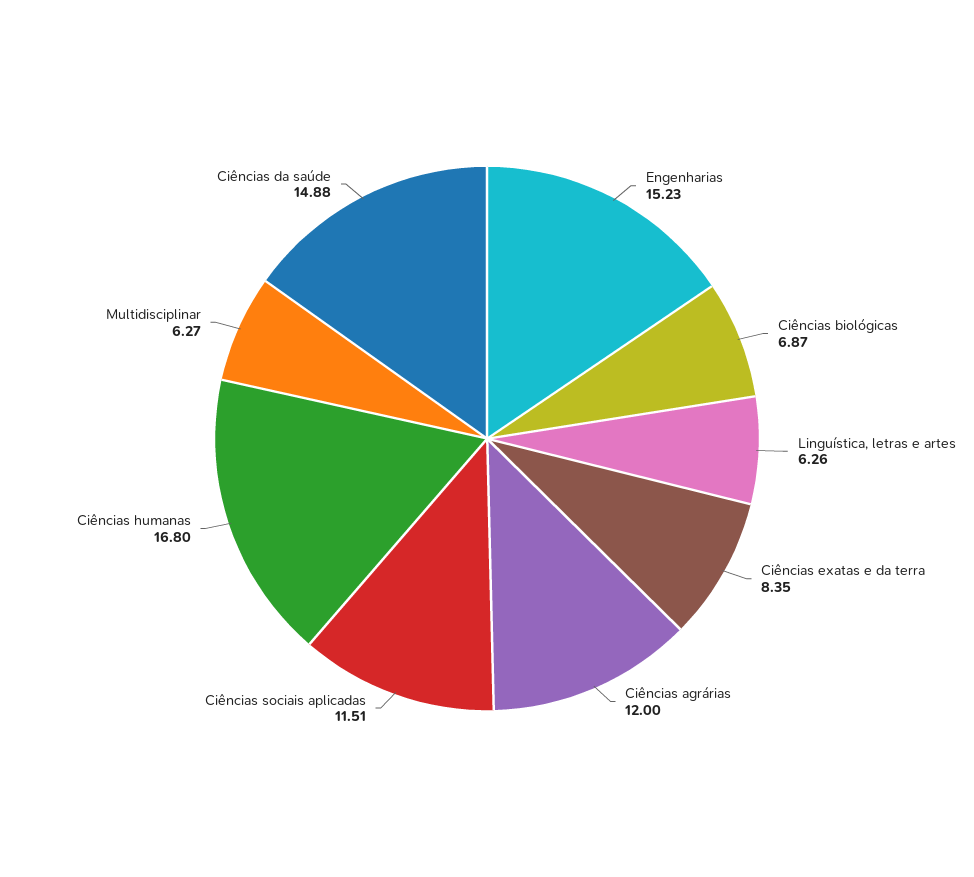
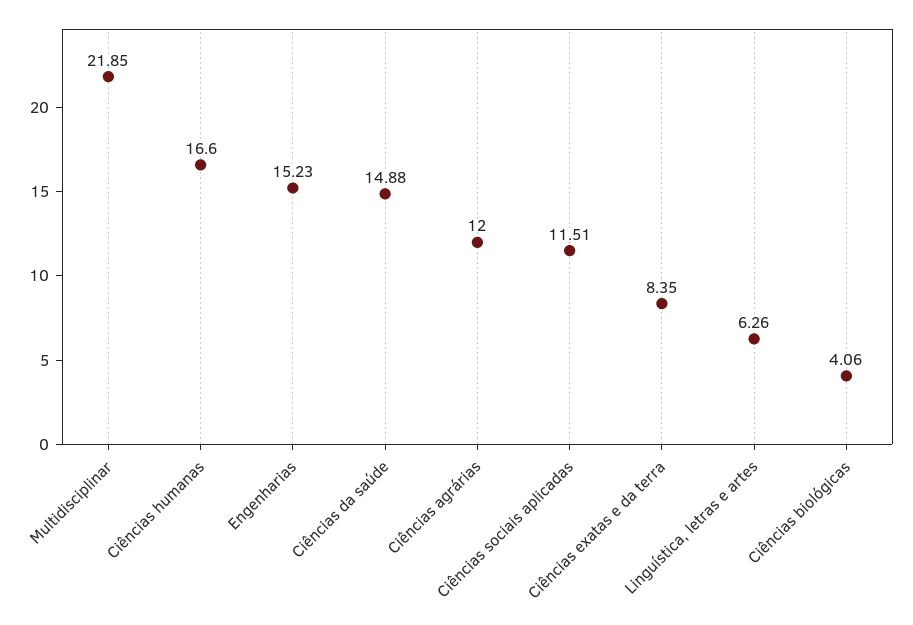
  {
    "Engenharias": 15.23,
-   "Ciências biológicas": 6.87,
+   "Ciências biológicas": 4.06,
    "Linguística, letras e artes": 6.26,
    "Ciências exatas e da terra": 8.35,
    "Ciências agrárias": 12,
    "Ciências sociais aplicadas": 11.51,
-   "Ciências humanas": 16.8,
+   "Ciências humanas": 16.6,
-   "Multidisciplinar": 6.27,
+   "Multidisciplinar": 21.85,
    "Ciências da saúde": 14.88
  }

